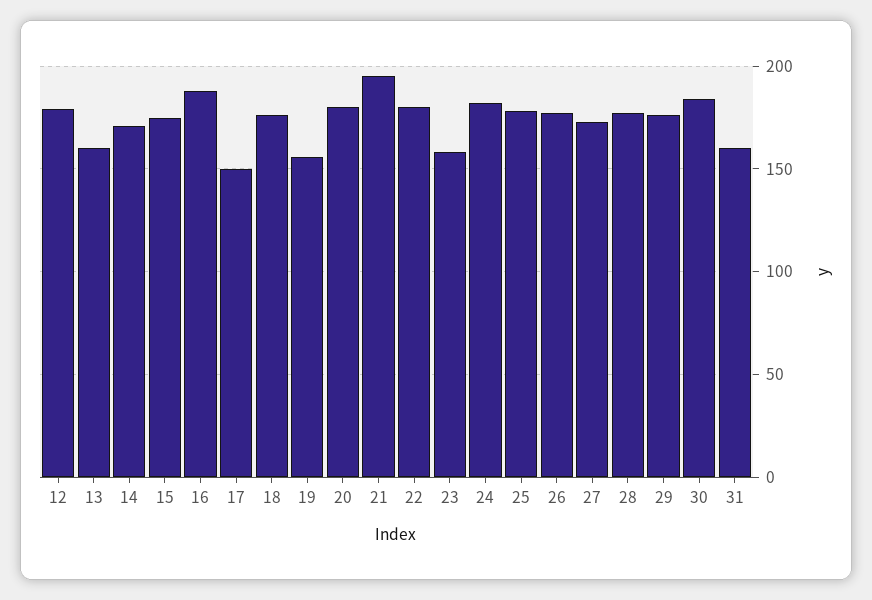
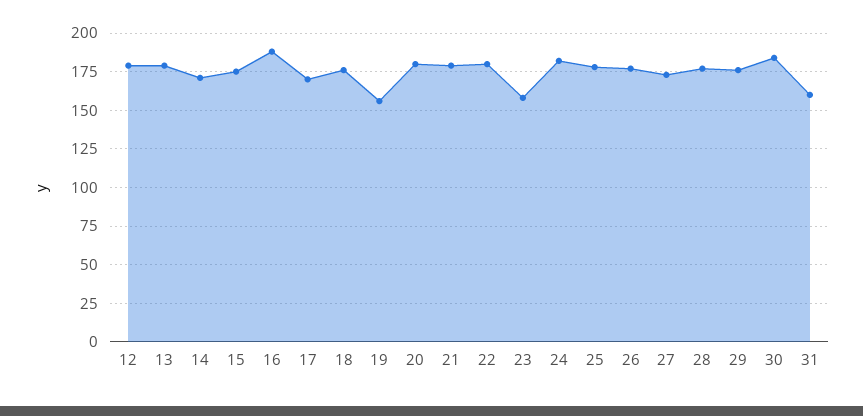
  {
    "12": 180,
-   "13": 160,
+   "13": 180,
    "14": 170,
    "15": 175,
    "16": 190,
-   "17": 150,
+   "17": 170,
    "18": 175,
    "19": 155,
    "20": 180,
-   "21": 195,
+   "21": 180,
    "22": 180,
    "23": 160,
    "24": 180,
    "25": 180,
    "26": 175,
    "27": 175,
    "28": 175,
    "29": 175,
    "30": 185,
    "31": 160
  }

